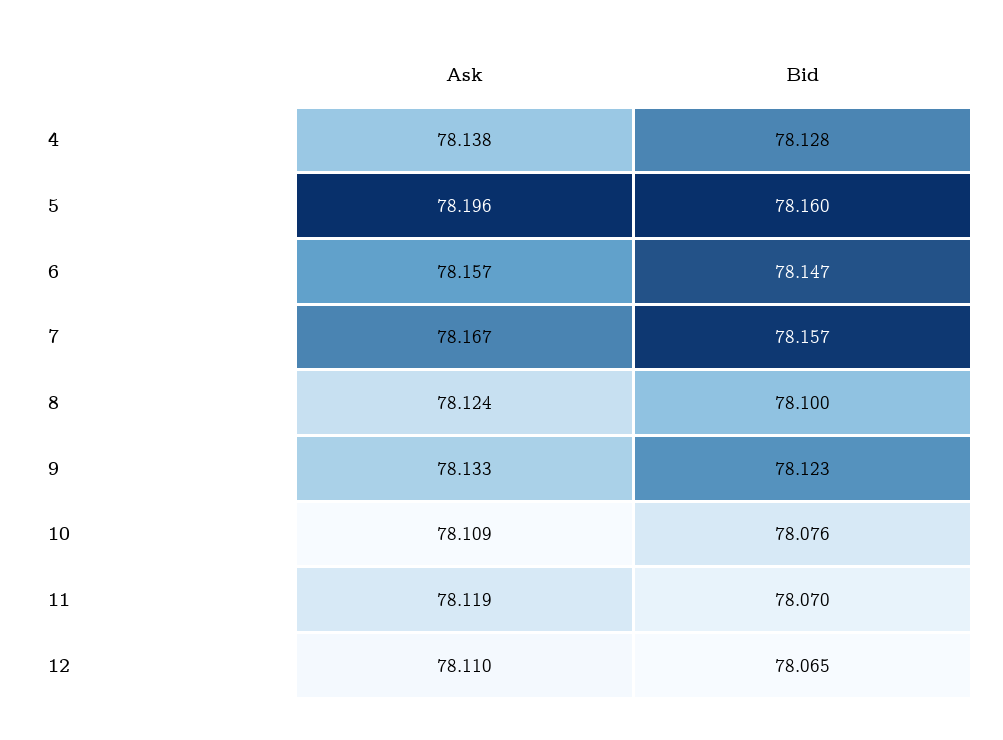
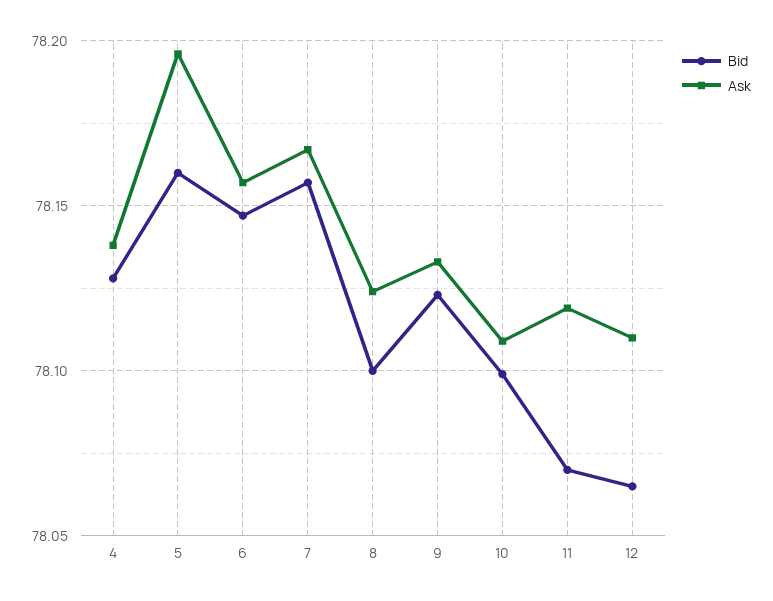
  {
    "Ask": {
      "4": 78.138,
      "5": 78.196,
      "6": 78.157,
      "7": 78.167,
      "8": 78.124,
      "9": 78.133,
      "10": 78.109,
      "11": 78.119,
      "12": 78.11
    },
    "Bid": {
      "4": 78.128,
      "5": 78.16,
      "6": 78.147,
      "7": 78.157,
      "8": 78.1,
      "9": 78.123,
-     "10": 78.076,
+     "10": 78.1,
      "11": 78.07,
      "12": 78.065
    }
  }

